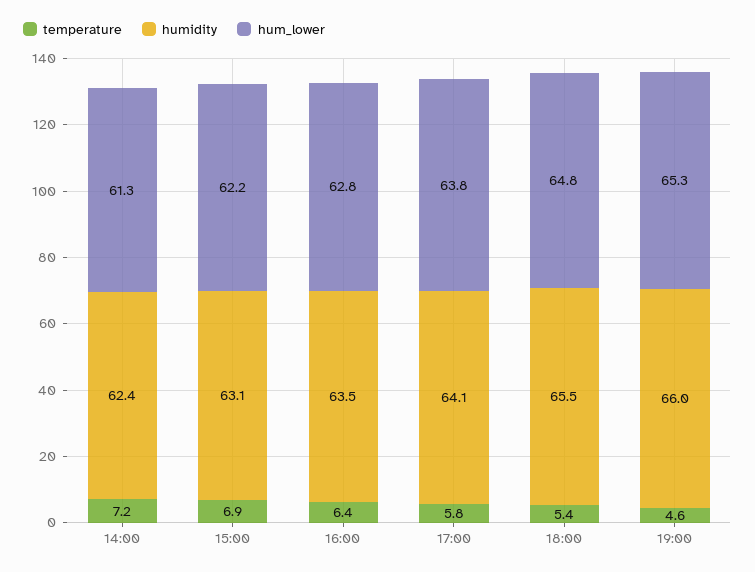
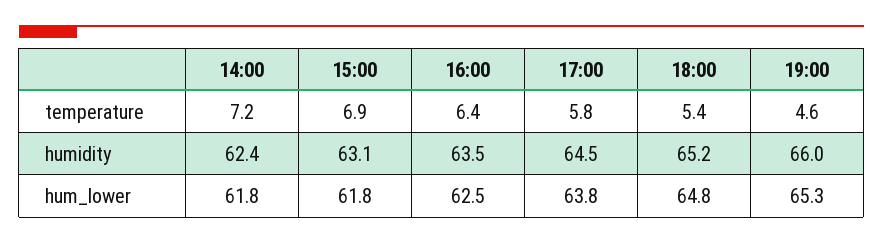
  {
    "temperature": {
      "14:00": 7.2,
      "15:00": 6.9,
      "16:00": 6.4,
      "17:00": 5.8,
      "18:00": 5.4,
      "19:00": 4.6
    },
    "humidity": {
      "14:00": 62.4,
      "15:00": 63.1,
      "16:00": 63.5,
-     "17:00": 64.1,
+     "17:00": 64.5,
-     "18:00": 65.5,
+     "18:00": 65.2,
      "19:00": 66
    },
    "hum_lower": {
-     "14:00": 61.3,
+     "14:00": 61.8,
-     "15:00": 62.2,
+     "15:00": 61.8,
-     "16:00": 62.8,
+     "16:00": 62.5,
      "17:00": 63.8,
      "18:00": 64.8,
      "19:00": 65.3
    }
  }

